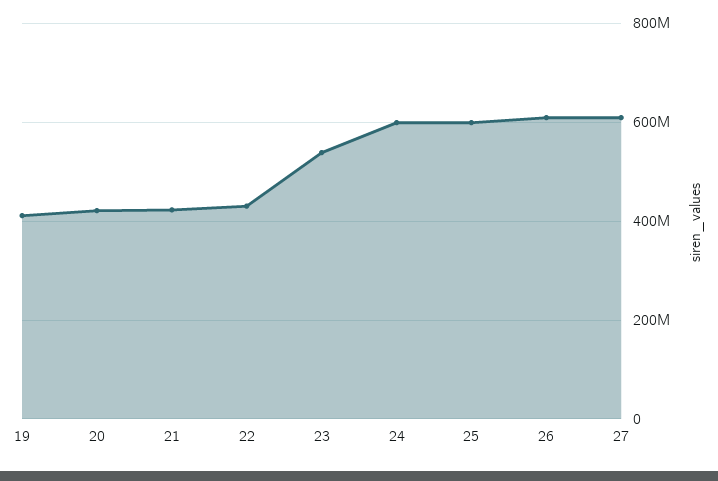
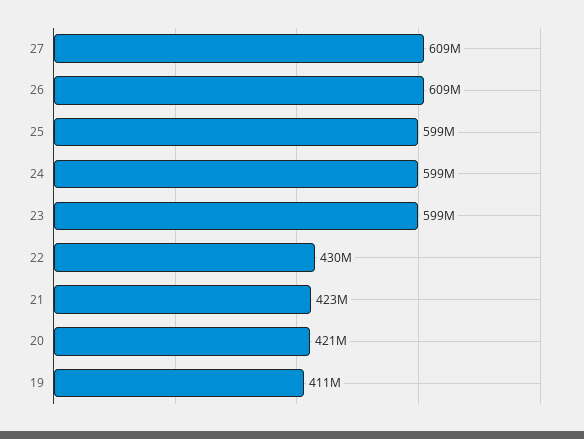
  {
    "19": 411000000,
    "20": 421000000,
    "21": 423000000,
    "22": 430000000,
-   "23": 540000000,
+   "23": 599000000,
    "24": 599000000,
    "25": 599000000,
    "26": 609000000,
    "27": 609000000
  }

